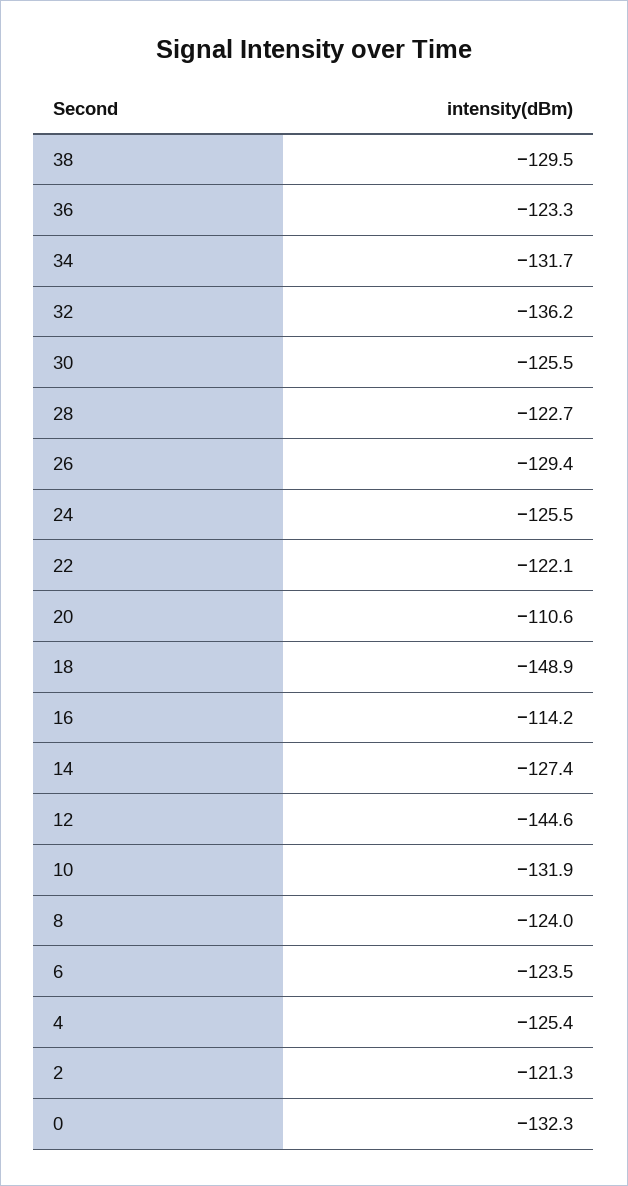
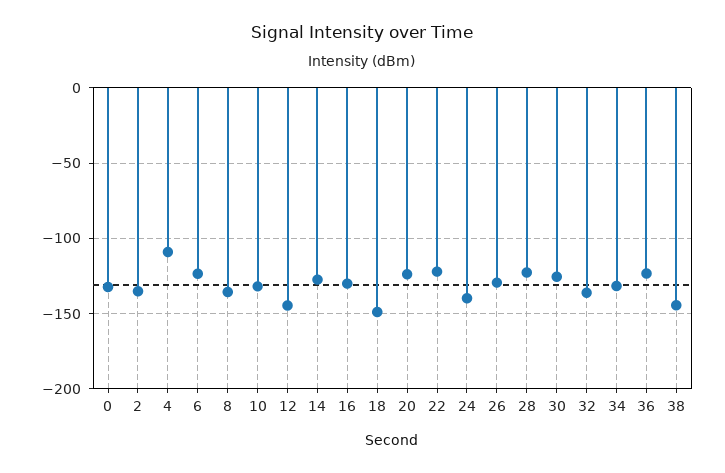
  {
-   "38": -129.5,
+   "38": -145,
    "36": -123.3,
    "34": -131.7,
    "32": -136.2,
    "30": -125.5,
    "28": -122.7,
    "26": -129.4,
-   "24": -125.5,
+   "24": -140,
    "22": -122.1,
-   "20": -110.6,
+   "20": -125,
    "18": -148.9,
-   "16": -114.2,
+   "16": -130,
    "14": -127.4,
    "12": -144.6,
    "10": -131.9,
-   "8": -124,
+   "8": -135,
    "6": -123.5,
-   "4": -125.4,
+   "4": -110,
-   "2": -121.3,
+   "2": -135,
    "0": -132.3
  }

